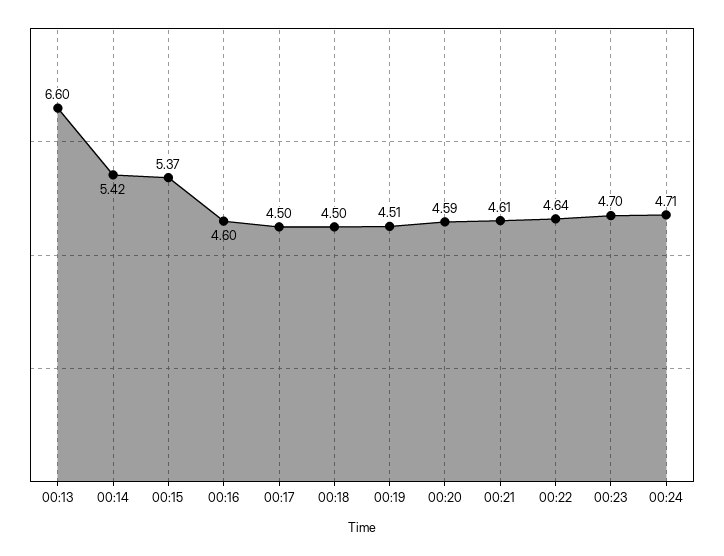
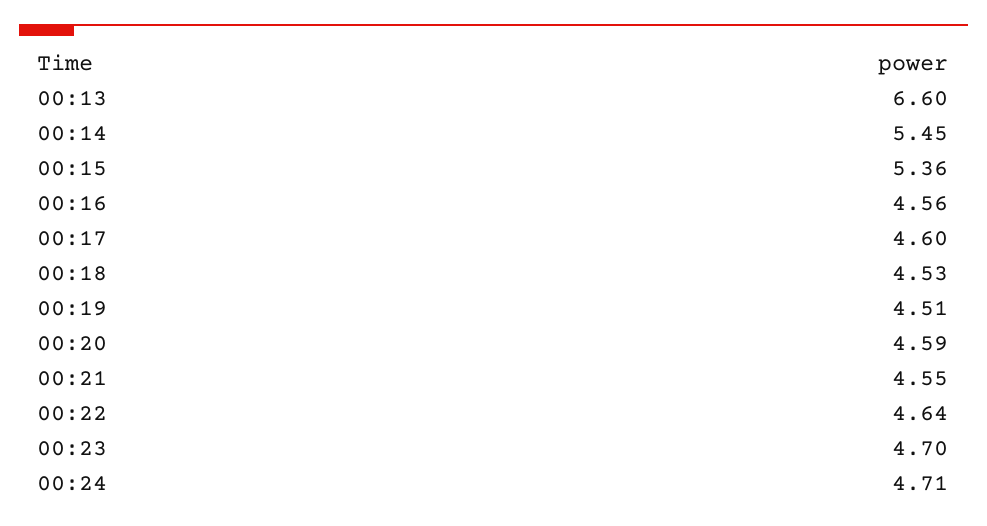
  {
    "00:13": 6.6,
-   "00:14": 5.42,
+   "00:14": 5.45,
-   "00:15": 5.37,
+   "00:15": 5.36,
-   "00:16": 4.6,
+   "00:16": 4.56,
-   "00:17": 4.5,
+   "00:17": 4.6,
-   "00:18": 4.5,
+   "00:18": 4.53,
    "00:19": 4.51,
    "00:20": 4.59,
-   "00:21": 4.61,
+   "00:21": 4.55,
    "00:22": 4.64,
    "00:23": 4.7,
    "00:24": 4.71
  }

